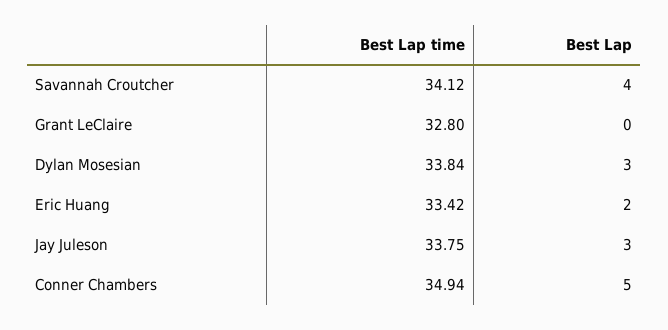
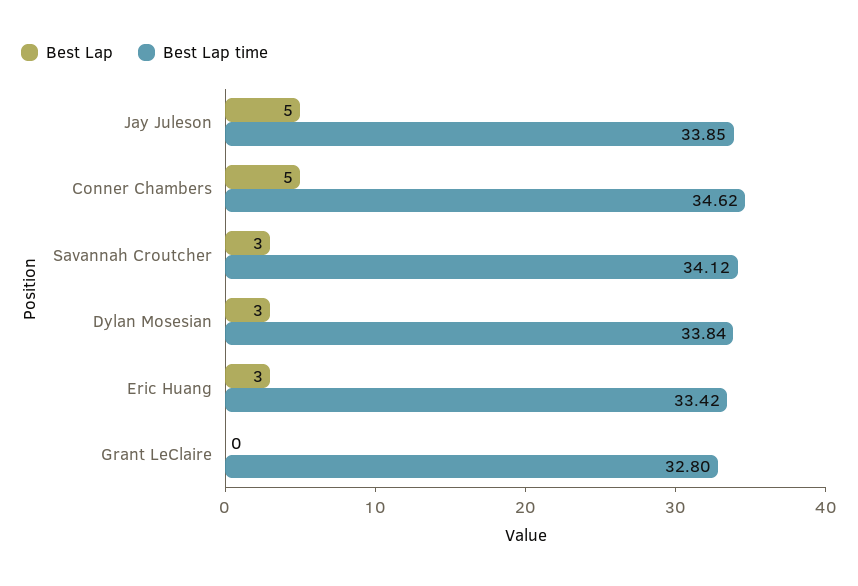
  {
    "Best Lap time": {
      "Savannah Croutcher": 34.12,
      "Grant LeClaire": 32.8,
      "Dylan Mosesian": 33.84,
      "Eric Huang": 33.42,
-     "Jay Juleson": 33.75,
+     "Jay Juleson": 33.85,
-     "Conner Chambers": 34.94
+     "Conner Chambers": 34.62
    },
    "Best Lap": {
-     "Savannah Croutcher": 4,
+     "Savannah Croutcher": 3,
      "Grant LeClaire": 0,
      "Dylan Mosesian": 3,
-     "Eric Huang": 2,
+     "Eric Huang": 3,
-     "Jay Juleson": 3,
+     "Jay Juleson": 5,
      "Conner Chambers": 5
    }
  }

